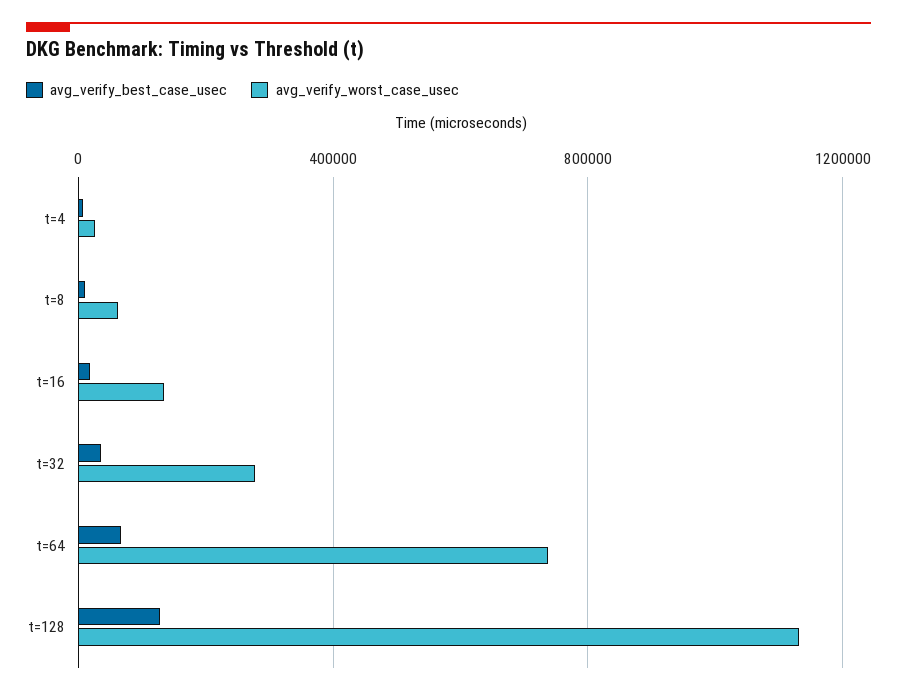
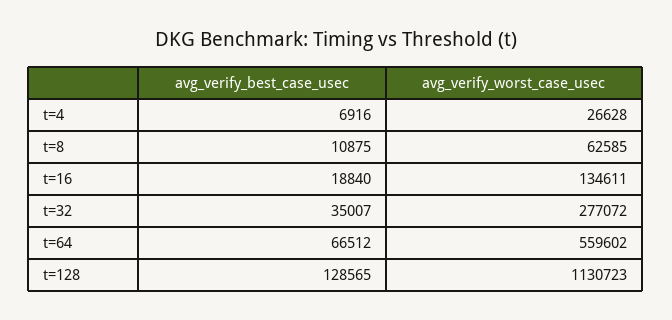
  {
    "avg_verify_best_case_usec": {
      "t=4": 6916,
      "t=8": 10875,
      "t=16": 18840,
      "t=32": 35007,
      "t=64": 66512,
      "t=128": 128565
    },
    "avg_verify_worst_case_usec": {
      "t=4": 26628,
      "t=8": 62585,
      "t=16": 134611,
      "t=32": 277072,
-     "t=64": 750000,
+     "t=64": 559602,
      "t=128": 1130723
    }
  }

